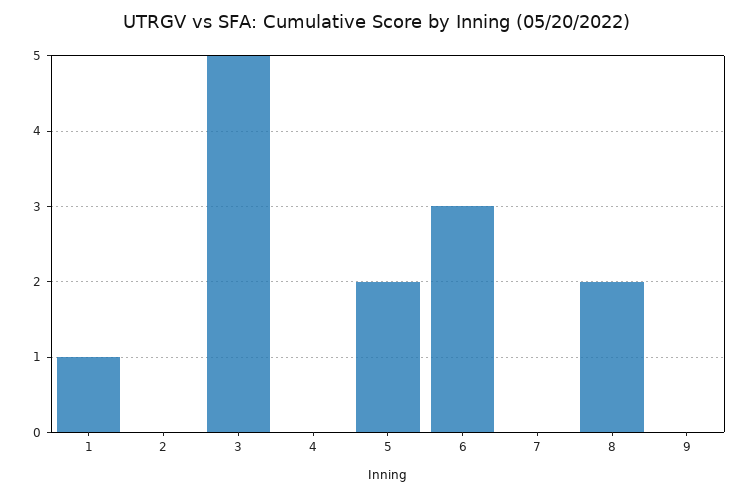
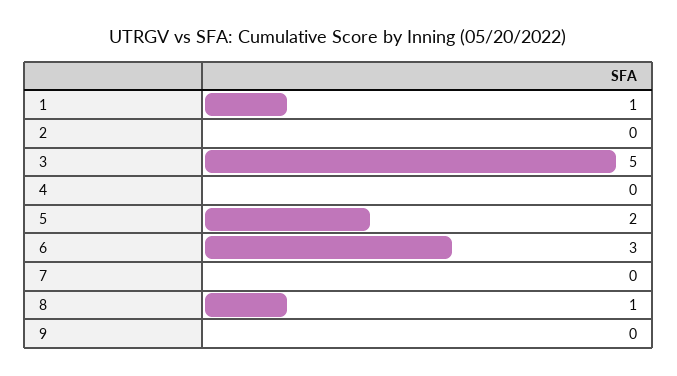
  {
    "1": 1,
    "2": 0,
    "3": 5,
    "4": 0,
    "5": 2,
    "6": 3,
    "7": 0,
-   "8": 2,
+   "8": 1,
    "9": 0
  }

